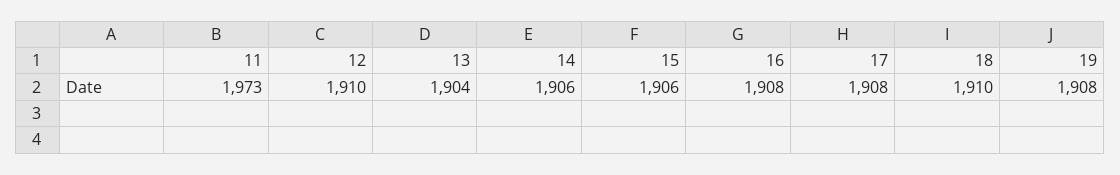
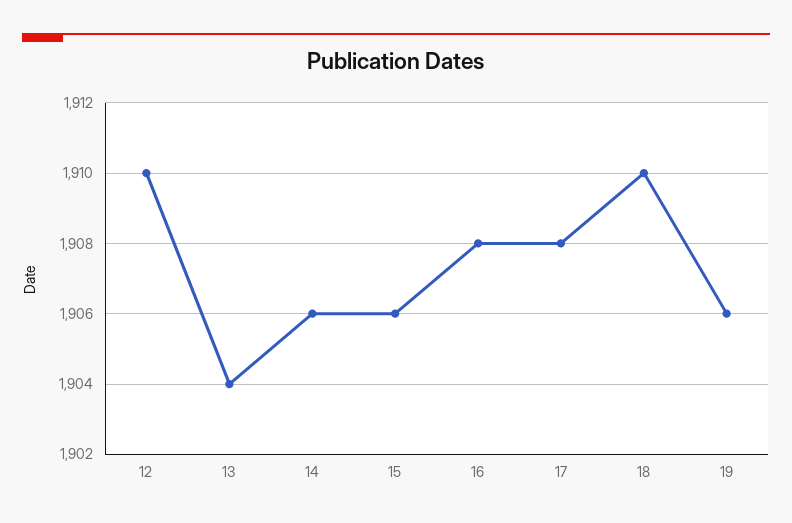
  {
-   "11": 1973,
    "12": 1910,
    "13": 1904,
    "14": 1906,
    "15": 1906,
    "16": 1908,
    "17": 1908,
    "18": 1910,
-   "19": 1908
+   "19": 1906
  }

